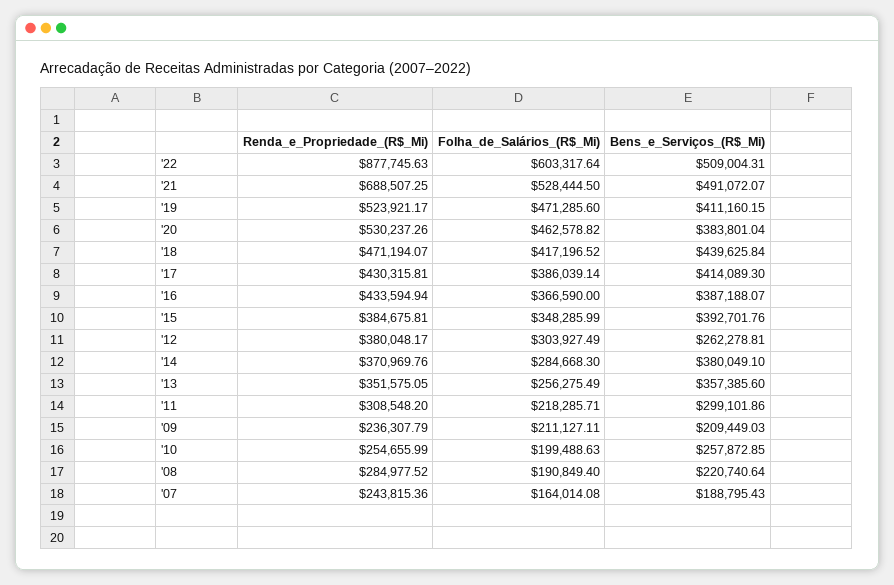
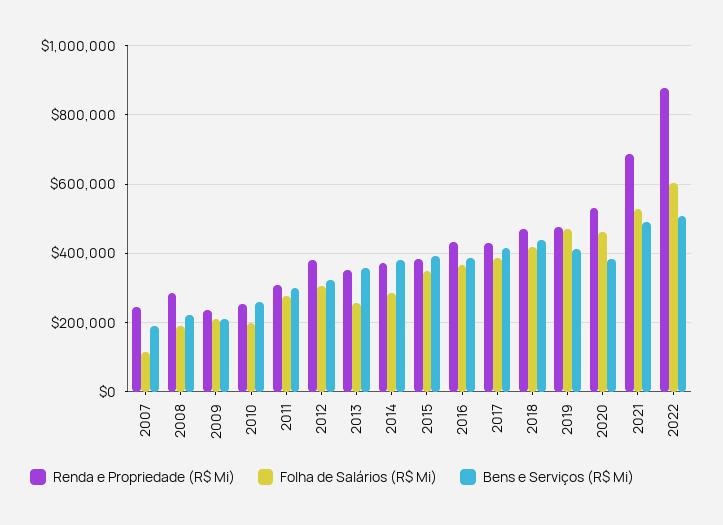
  {
    "Renda_e_Propriedade_(R$_Mi)": {
      "'22": 877745.63,
      "'21": 688507.25,
-     "'19": 523921.17,
+     "'19": 480000,
      "'20": 530237.26,
      "'18": 471194.07,
      "'17": 430315.81,
      "'16": 433594.94,
      "'15": 384675.81,
      "'12": 380048.17,
      "'14": 370969.76,
      "'13": 351575.05,
      "'11": 308548.2,
      "'09": 236307.79,
      "'10": 254655.99,
      "'08": 284977.52,
      "'07": 243815.36
    },
    "Folha_de_Salários_(R$_Mi)": {
      "'22": 603317.64,
      "'21": 528444.5,
      "'19": 471285.6,
      "'20": 462578.82,
      "'18": 417196.52,
      "'17": 386039.14,
      "'16": 366590,
      "'15": 348285.99,
      "'12": 303927.49,
      "'14": 284668.3,
      "'13": 256275.49,
-     "'11": 218285.71,
+     "'11": 280000,
      "'09": 211127.11,
      "'10": 199488.63,
      "'08": 190849.4,
-     "'07": 164014.08
+     "'07": 120000
    },
    "Bens_e_Serviços_(R$_Mi)": {
      "'22": 509004.31,
      "'21": 491072.07,
      "'19": 411160.15,
      "'20": 383801.04,
      "'18": 439625.84,
      "'17": 414089.3,
      "'16": 387188.07,
      "'15": 392701.76,
-     "'12": 262278.81,
+     "'12": 320000,
      "'14": 380049.1,
      "'13": 357385.6,
      "'11": 299101.86,
      "'09": 209449.03,
      "'10": 257872.85,
      "'08": 220740.64,
      "'07": 188795.43
    }
  }

